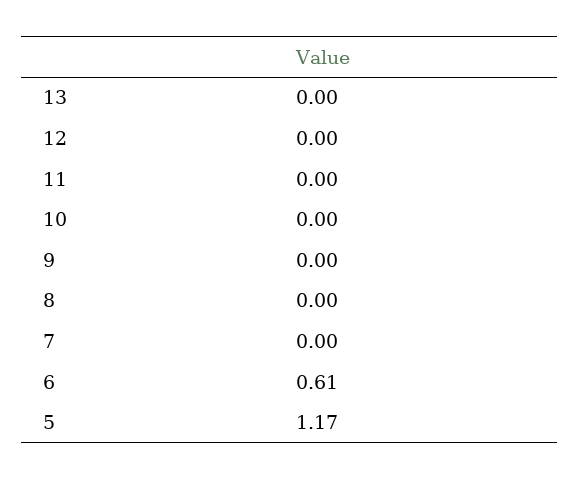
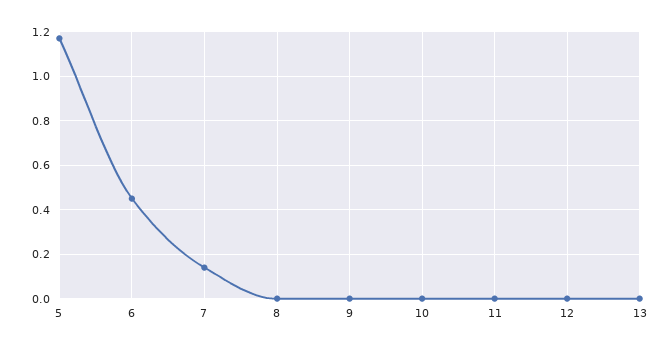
  {
    "13": 0,
    "12": 0,
    "11": 0,
    "10": 0,
    "9": 0,
    "8": 0,
-   "7": 0,
+   "7": 0.15,
-   "6": 0.61,
+   "6": 0.45,
    "5": 1.17
  }

